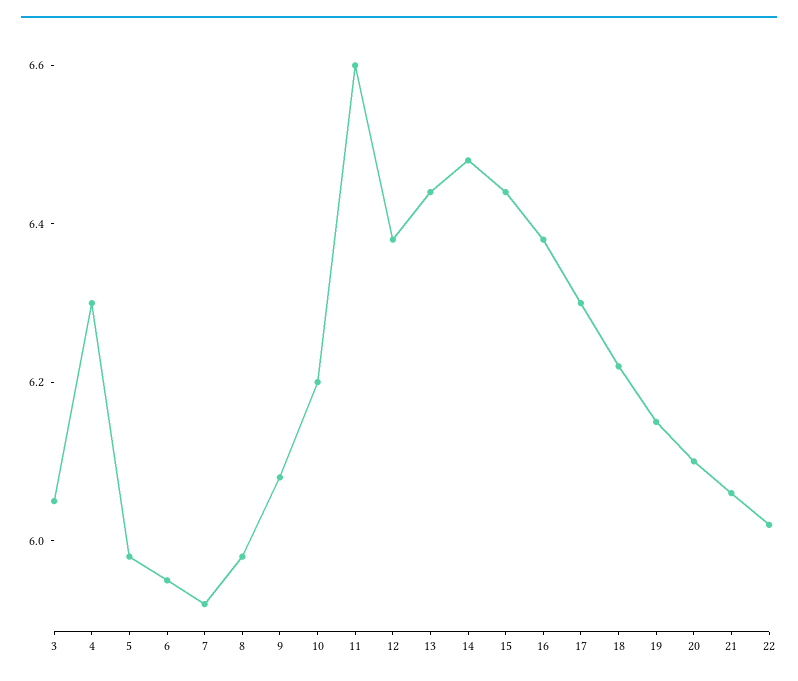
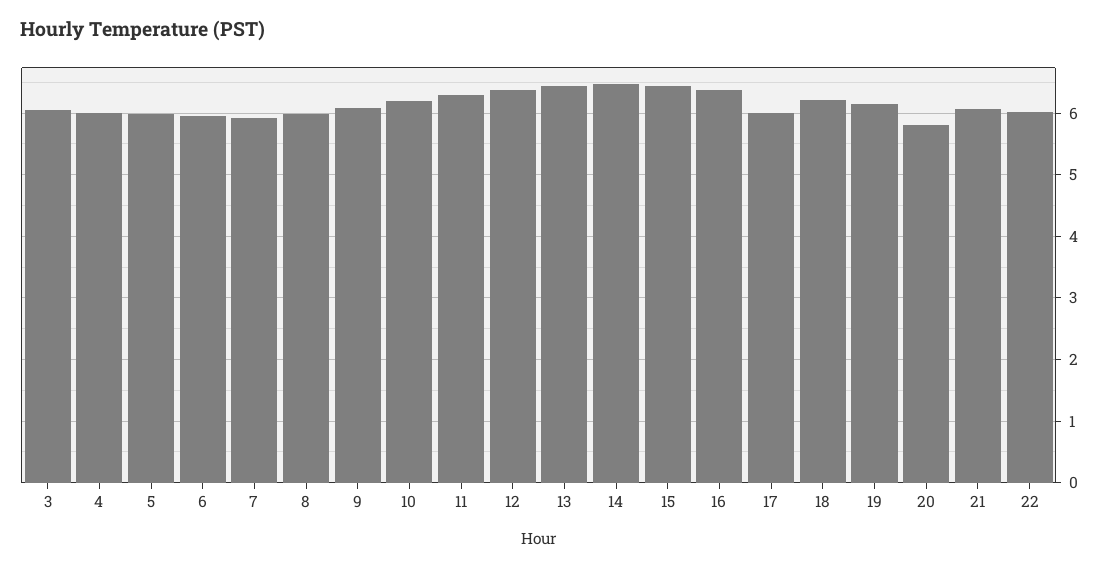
  {
    "3": 6.05,
-   "4": 6.3,
+   "4": 6,
    "5": 6,
    "6": 5.95,
    "7": 5.9,
    "8": 6,
    "9": 6.1,
    "10": 6.2,
-   "11": 6.6,
+   "11": 6.3,
    "12": 6.4,
    "13": 6.45,
    "14": 6.5,
    "15": 6.45,
    "16": 6.4,
-   "17": 6.3,
+   "17": 6,
    "18": 6.2,
    "19": 6.15,
-   "20": 6.1,
+   "20": 5.8,
    "21": 6.05,
    "22": 6
  }

